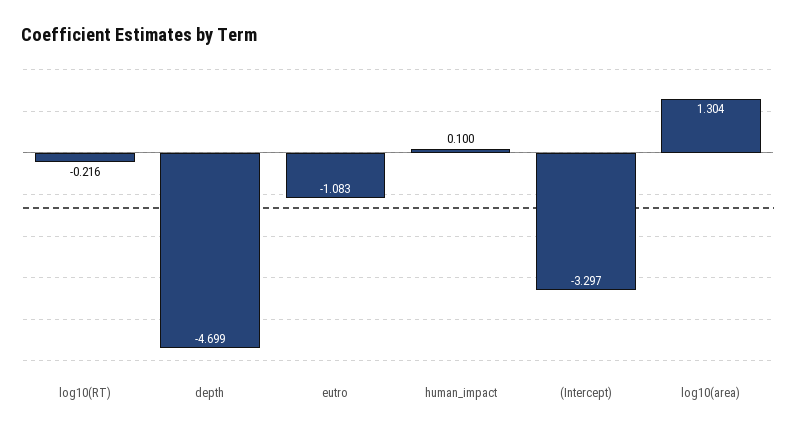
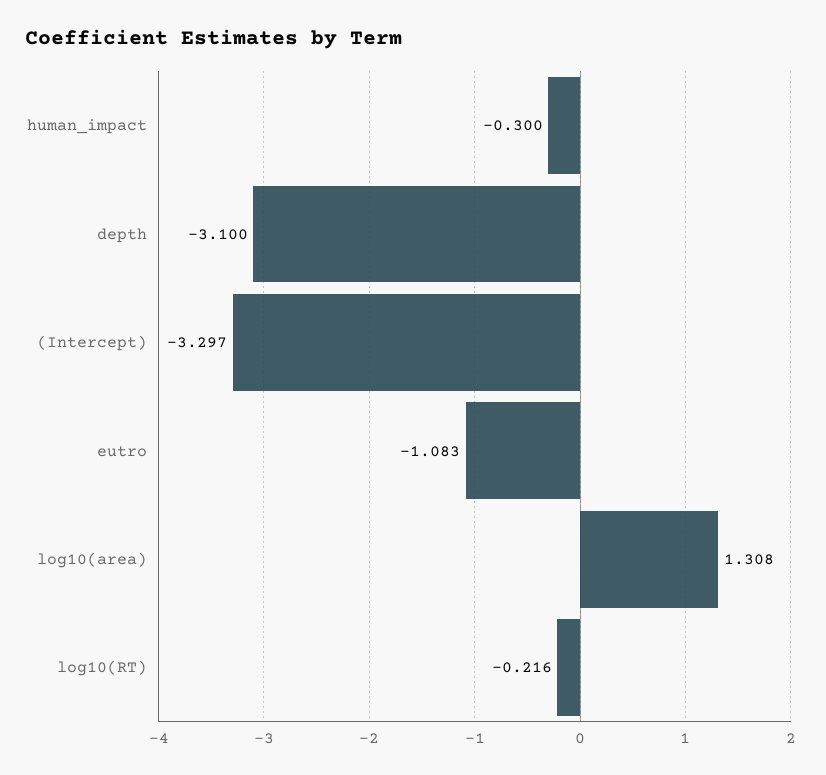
  {
    "log10(RT)": -0.216,
-   "depth": -4.699,
+   "depth": -3.1,
    "eutro": -1.083,
-   "human_impact": 0.1,
+   "human_impact": -0.3,
    "(Intercept)": -3.297,
-   "log10(area)": 1.304
+   "log10(area)": 1.308
  }

